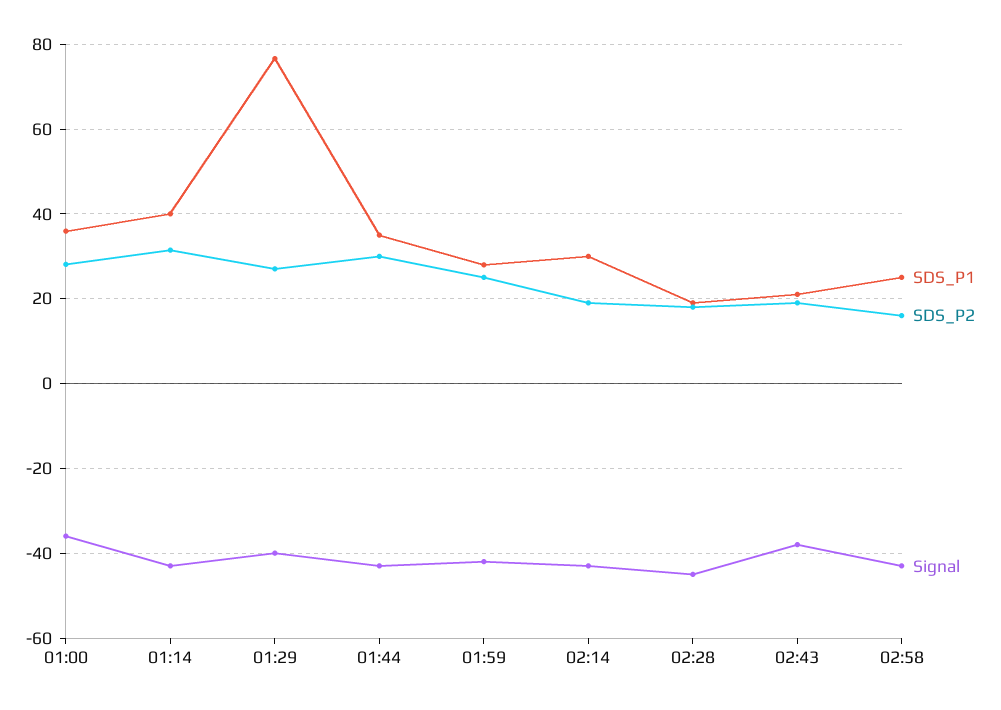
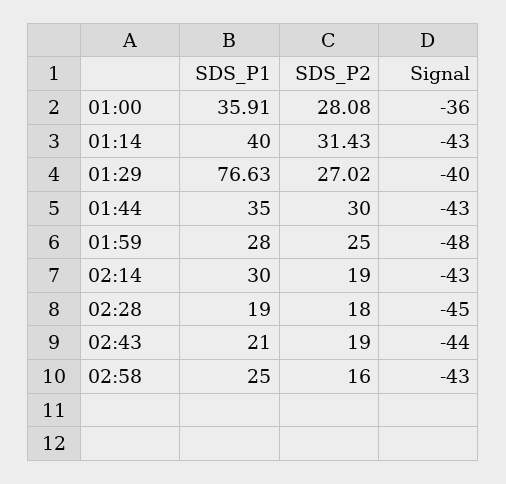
  {
    "SDS_P1": {
      "01:00": 35.91,
      "01:14": 40,
      "01:29": 76.63,
      "01:44": 35,
      "01:59": 28,
      "02:14": 30,
      "02:28": 19,
      "02:43": 21,
      "02:58": 25
    },
    "SDS_P2": {
      "01:00": 28.08,
      "01:14": 31.43,
      "01:29": 27.02,
      "01:44": 30,
      "01:59": 25,
      "02:14": 19,
      "02:28": 18,
      "02:43": 19,
      "02:58": 16
    },
    "Signal": {
      "01:00": -36,
      "01:14": -43,
      "01:29": -40,
      "01:44": -43,
-     "01:59": -42,
+     "01:59": -48,
      "02:14": -43,
      "02:28": -45,
-     "02:43": -38,
+     "02:43": -44,
      "02:58": -43
    }
  }

